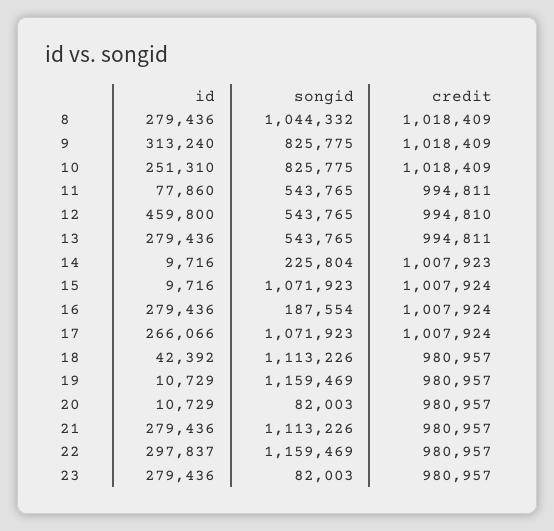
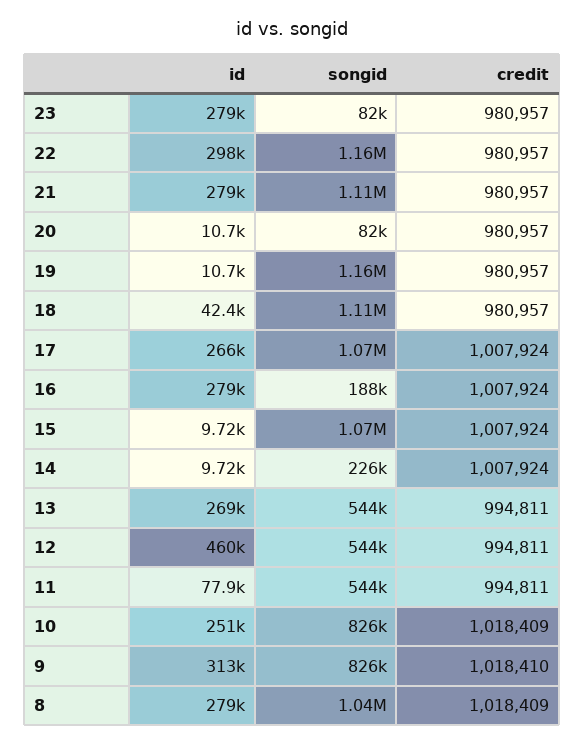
  {
    "id": {
      "8": 279436,
      "9": 313240,
      "10": 251310,
      "11": 77860,
      "12": 459800,
-     "13": 279436,
+     "13": 269000,
      "14": 9716,
      "15": 9716,
      "16": 279436,
      "17": 266066,
      "18": 42392,
      "19": 10729,
      "20": 10729,
      "21": 279436,
      "22": 297837,
      "23": 279436
    },
    "songid": {
      "8": 1044332,
      "9": 825775,
      "10": 825775,
      "11": 543765,
      "12": 543765,
      "13": 543765,
      "14": 225804,
      "15": 1071923,
      "16": 187554,
      "17": 1071923,
      "18": 1113226,
      "19": 1159469,
      "20": 82003,
      "21": 1113226,
      "22": 1159469,
      "23": 82003
    },
    "credit": {
      "8": 1018409,
-     "9": 1018409,
+     "9": 1018410,
      "10": 1018409,
      "11": 994811,
-     "12": 994810,
+     "12": 994811,
      "13": 994811,
-     "14": 1007923,
+     "14": 1007924,
      "15": 1007924,
      "16": 1007924,
      "17": 1007924,
      "18": 980957,
      "19": 980957,
      "20": 980957,
      "21": 980957,
      "22": 980957,
      "23": 980957
    }
  }

